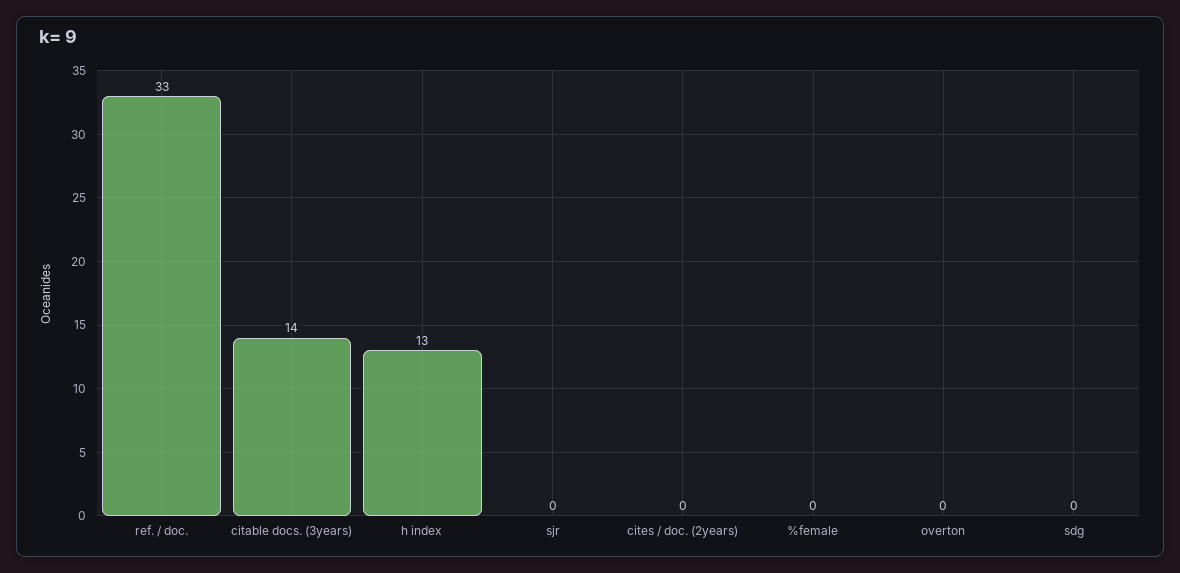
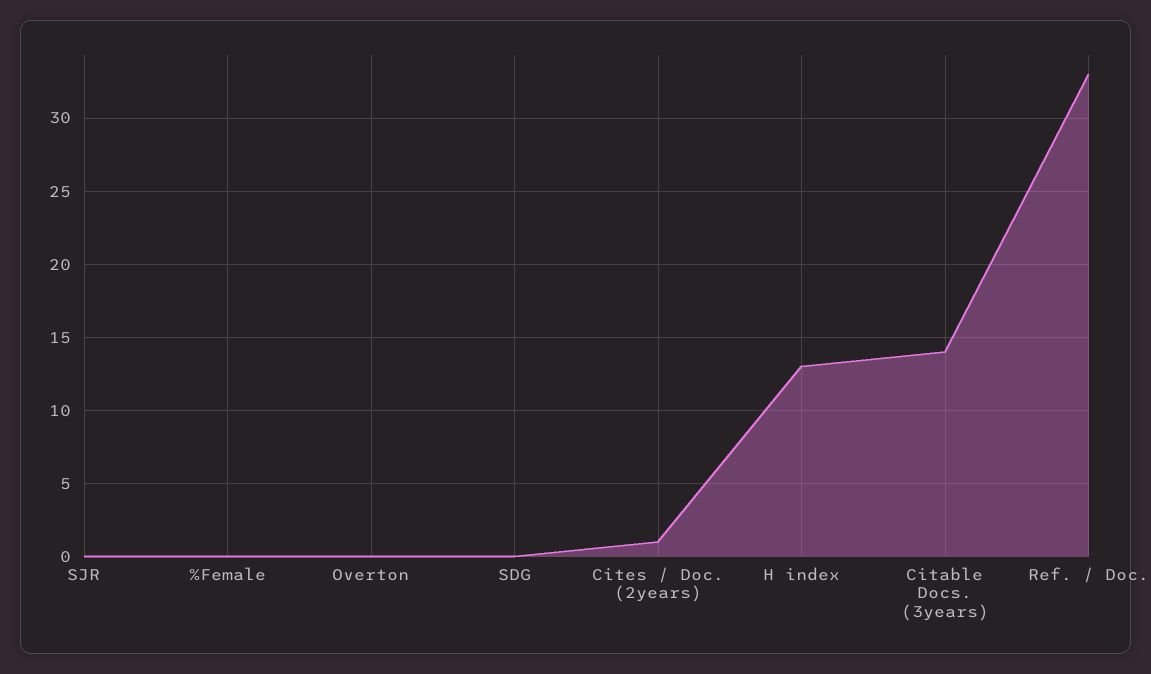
  {
    "ref. / doc.": 33,
    "citable docs. (3years)": 14,
    "h index": 13,
    "sjr": 0,
-   "cites / doc. (2years)": 0,
+   "cites / doc. (2years)": 1,
    "%female": 0,
    "overton": 0,
    "sdg": 0
  }

